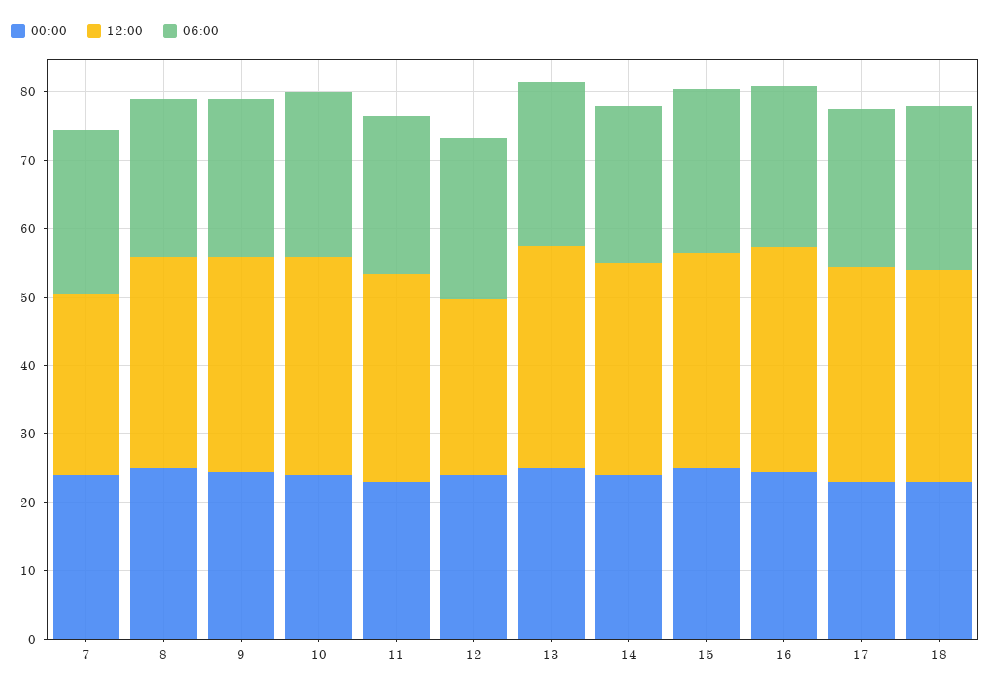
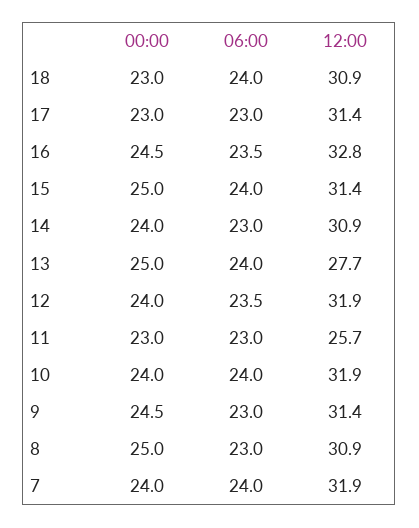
  {
    "00:00": {
      "7": 24,
      "8": 25,
      "9": 24.5,
      "10": 24,
      "11": 23,
      "12": 24,
      "13": 25,
      "14": 24,
      "15": 25,
      "16": 24.5,
      "17": 23,
      "18": 23
    },
    "12:00": {
-     "7": 26,
+     "7": 31.9,
      "8": 30.9,
      "9": 31.4,
      "10": 31.9,
-     "11": 30,
+     "11": 25.7,
-     "12": 26,
+     "12": 31.9,
-     "13": 32,
+     "13": 27.7,
      "14": 30.9,
      "15": 31.4,
      "16": 32.8,
      "17": 31.4,
      "18": 30.9
    },
    "06:00": {
      "7": 24,
      "8": 23,
      "9": 23,
      "10": 24,
      "11": 23,
      "12": 23.5,
      "13": 24,
      "14": 23,
      "15": 24,
      "16": 23.5,
      "17": 23,
      "18": 24
    }
  }

